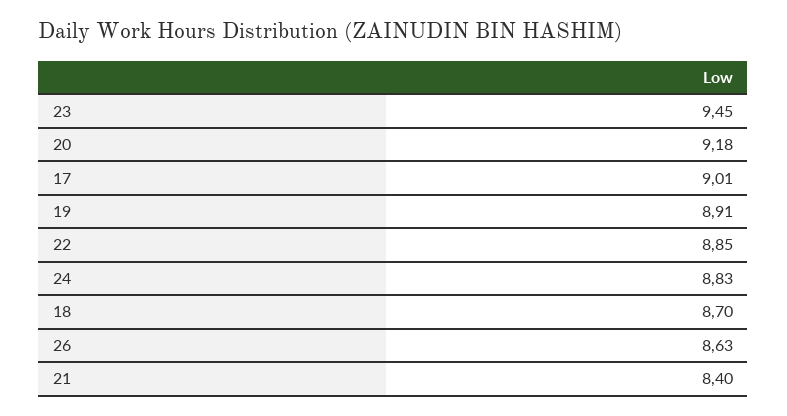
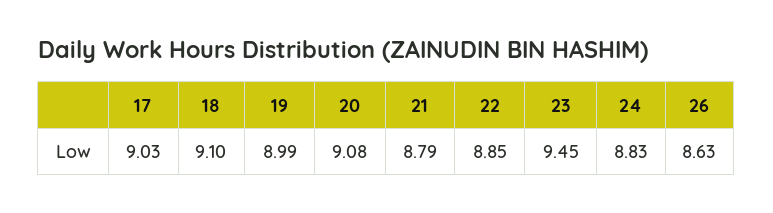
  {
    "23": 9.45,
-   "20": 9.18,
+   "20": 9.08,
-   "17": 9.01,
+   "17": 9.03,
-   "19": 8.91,
+   "19": 8.99,
    "22": 8.85,
    "24": 8.83,
-   "18": 8.7,
+   "18": 9.1,
    "26": 8.63,
-   "21": 8.4
+   "21": 8.79
  }

